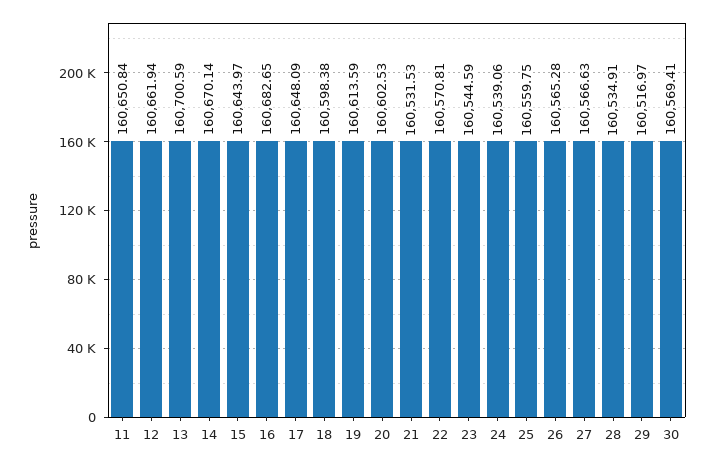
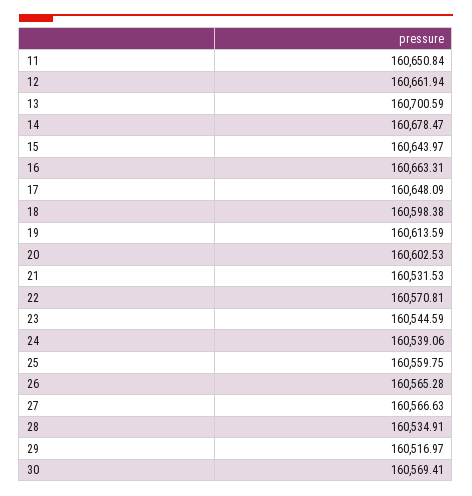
  {
    "11": 160650.84,
    "12": 160661.94,
    "13": 160700.59,
-   "14": 160670.14,
+   "14": 160678.47,
    "15": 160643.97,
-   "16": 160682.65,
+   "16": 160663.31,
    "17": 160648.09,
    "18": 160598.38,
    "19": 160613.59,
    "20": 160602.53,
    "21": 160531.53,
    "22": 160570.81,
    "23": 160544.59,
    "24": 160539.06,
    "25": 160559.75,
    "26": 160565.28,
    "27": 160566.63,
    "28": 160534.91,
    "29": 160516.97,
    "30": 160569.41
  }

